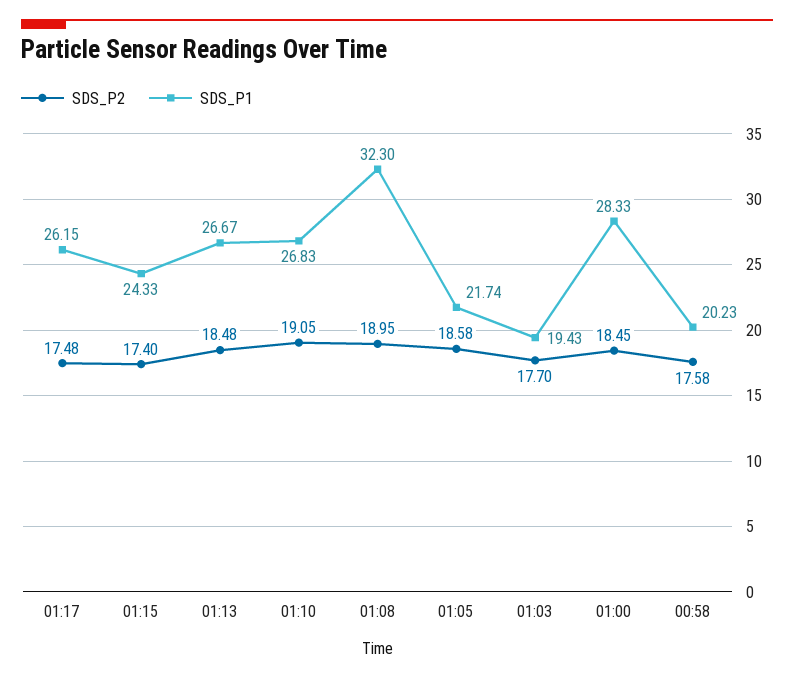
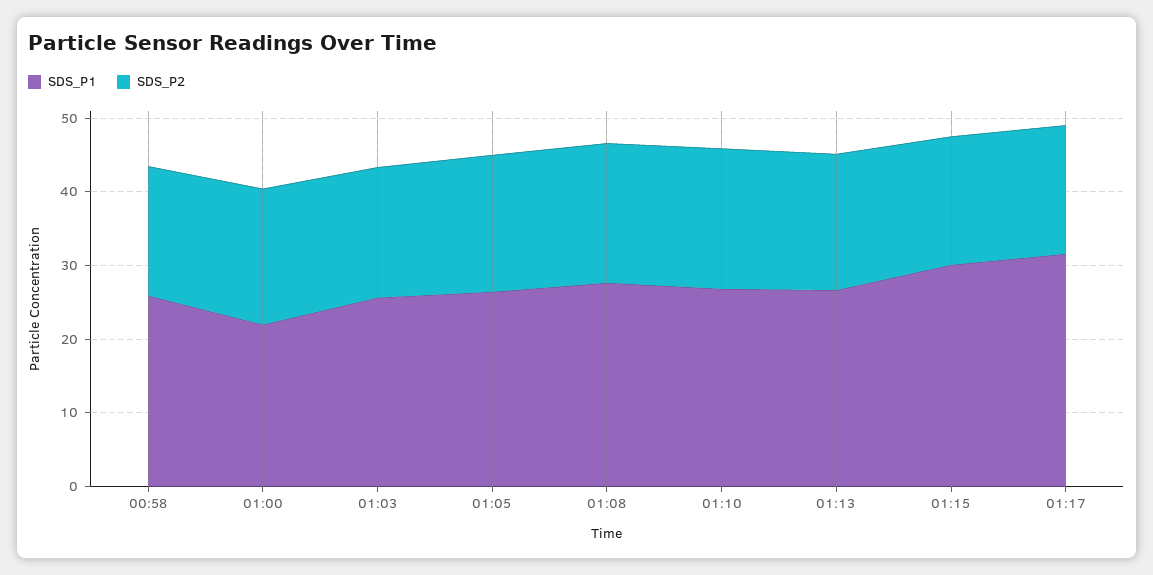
  {
    "SDS_P2": {
      "01:17": 17.48,
      "01:15": 17.4,
      "01:13": 18.48,
      "01:10": 19.05,
      "01:08": 18.95,
      "01:05": 18.58,
      "01:03": 17.7,
      "01:00": 18.45,
      "00:58": 17.58
    },
    "SDS_P1": {
-     "01:17": 26.15,
+     "01:17": 32,
-     "01:15": 24.33,
+     "01:15": 30,
      "01:13": 26.67,
      "01:10": 26.83,
-     "01:08": 32.3,
+     "01:08": 28,
-     "01:05": 21.74,
+     "01:05": 26,
-     "01:03": 19.43,
+     "01:03": 26,
-     "01:00": 28.33,
+     "01:00": 22,
-     "00:58": 20.23
+     "00:58": 26
    }
  }

